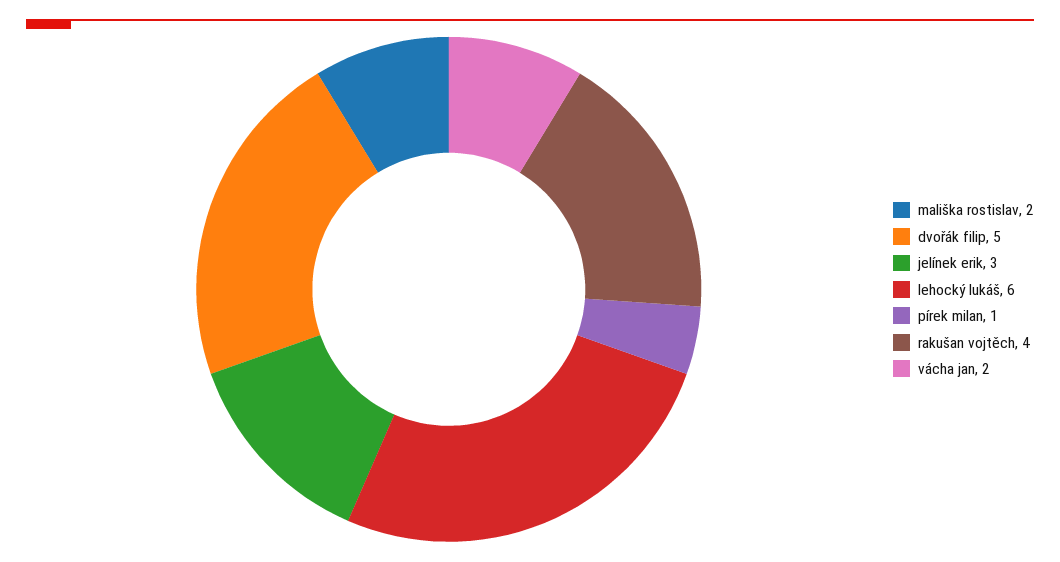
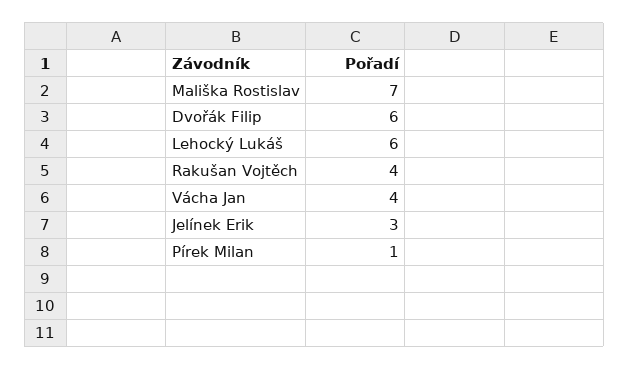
  {
-   "mališka rostislav": 2,
+   "mališka rostislav": 7,
-   "dvořák filip": 5,
+   "dvořák filip": 6,
    "jelínek erik": 3,
    "lehocký lukáš": 6,
    "pírek milan": 1,
    "rakušan vojtěch": 4,
-   "vácha jan": 2
+   "vácha jan": 4
  }

